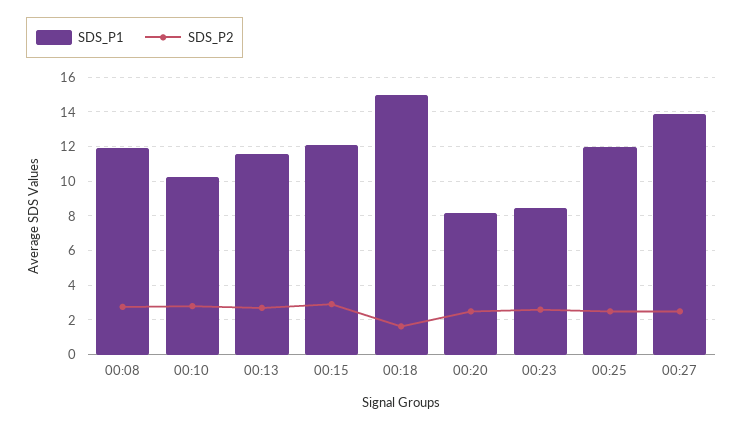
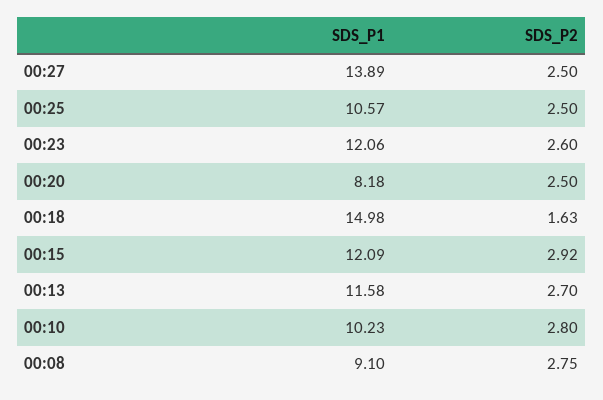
  {
    "SDS_P1": {
-     "00:08": 12,
+     "00:08": 9.1,
      "00:10": 10.23,
      "00:13": 11.58,
      "00:15": 12.09,
      "00:18": 14.98,
      "00:20": 8.18,
-     "00:23": 8.5,
+     "00:23": 12.06,
-     "00:25": 12,
+     "00:25": 10.57,
      "00:27": 13.89
    },
    "SDS_P2": {
      "00:08": 2.75,
      "00:10": 2.8,
      "00:13": 2.7,
      "00:15": 2.92,
      "00:18": 1.63,
      "00:20": 2.5,
      "00:23": 2.6,
      "00:25": 2.5,
      "00:27": 2.5
    }
  }

